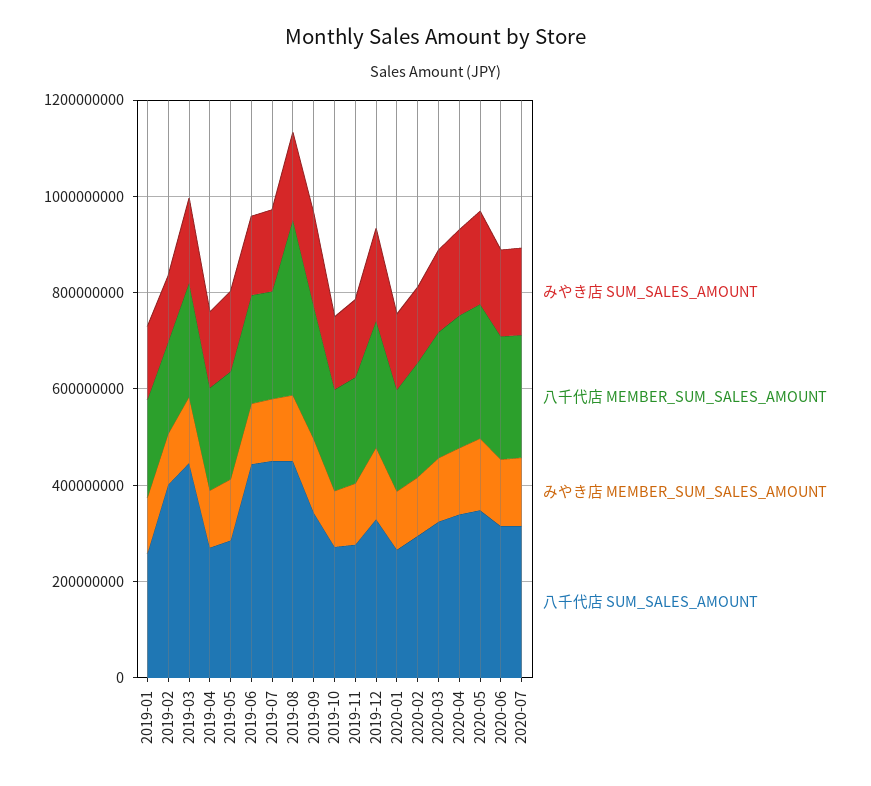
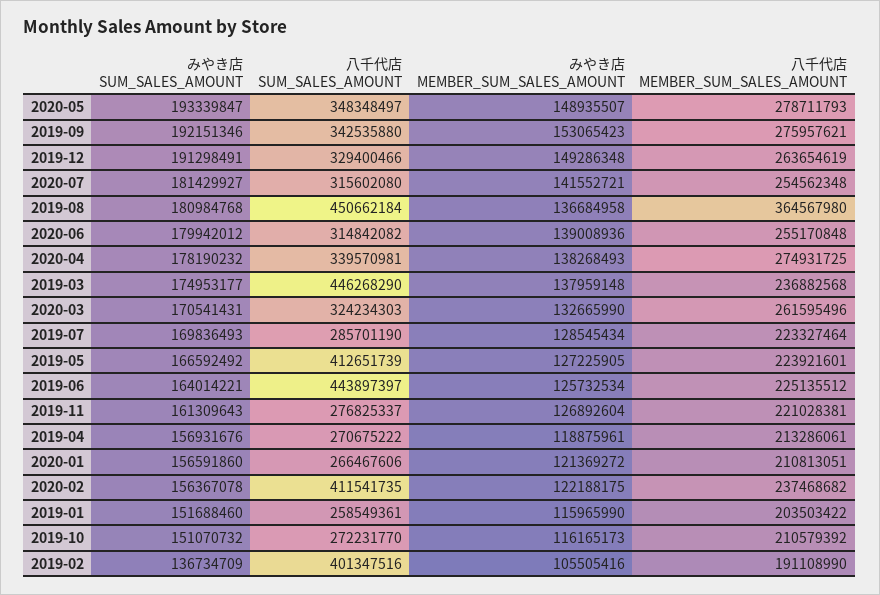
  {
    "みやき店 SUM_SALES_AMOUNT": {
      "2019-01": 151688460,
      "2019-02": 136734709,
      "2019-03": 174953177,
      "2019-04": 156931676,
      "2019-05": 166592492,
      "2019-06": 164014221,
      "2019-07": 169836493,
      "2019-08": 180984768,
      "2019-09": 192151346,
      "2019-10": 151070732,
      "2019-11": 161309643,
      "2019-12": 191298491,
      "2020-01": 156591860,
      "2020-02": 156367078,
      "2020-03": 170541431,
      "2020-04": 178190232,
      "2020-05": 193339847,
      "2020-06": 179942012,
      "2020-07": 181429927
    },
    "八千代店 MEMBER_SUM_SALES_AMOUNT": {
      "2019-01": 203503422,
      "2019-02": 191108990,
      "2019-03": 236882568,
      "2019-04": 213286061,
      "2019-05": 223921601,
      "2019-06": 225135512,
      "2019-07": 223327464,
      "2019-08": 364567980,
      "2019-09": 275957621,
      "2019-10": 210579392,
      "2019-11": 221028381,
      "2019-12": 263654619,
      "2020-01": 210813051,
      "2020-02": 237468682,
      "2020-03": 261595496,
      "2020-04": 274931725,
      "2020-05": 278711793,
      "2020-06": 255170848,
      "2020-07": 254562348
    },
    "みやき店 MEMBER_SUM_SALES_AMOUNT": {
      "2019-01": 115965990,
      "2019-02": 105505416,
      "2019-03": 137959148,
      "2019-04": 118875961,
      "2019-05": 127225905,
      "2019-06": 125732534,
      "2019-07": 128545434,
      "2019-08": 136684958,
      "2019-09": 153065423,
      "2019-10": 116165173,
      "2019-11": 126892604,
      "2019-12": 149286348,
      "2020-01": 121369272,
      "2020-02": 122188175,
      "2020-03": 132665990,
      "2020-04": 138268493,
      "2020-05": 148935507,
      "2020-06": 139008936,
      "2020-07": 141552721
    },
    "八千代店 SUM_SALES_AMOUNT": {
      "2019-01": 258549361,
      "2019-02": 401347516,
      "2019-03": 446268290,
      "2019-04": 270675222,
-     "2019-05": 300000000,
+     "2019-05": 412651739,
      "2019-06": 443897397,
-     "2019-07": 450000000,
+     "2019-07": 285701190,
      "2019-08": 450662184,
      "2019-09": 342535880,
      "2019-10": 272231770,
      "2019-11": 276825337,
      "2019-12": 329400466,
      "2020-01": 266467606,
-     "2020-02": 300000000,
+     "2020-02": 411541735,
      "2020-03": 324234303,
      "2020-04": 339570981,
      "2020-05": 348348497,
      "2020-06": 314842082,
      "2020-07": 315602080
    }
  }

